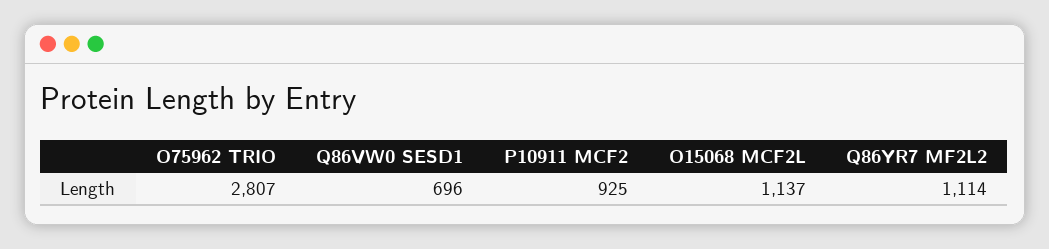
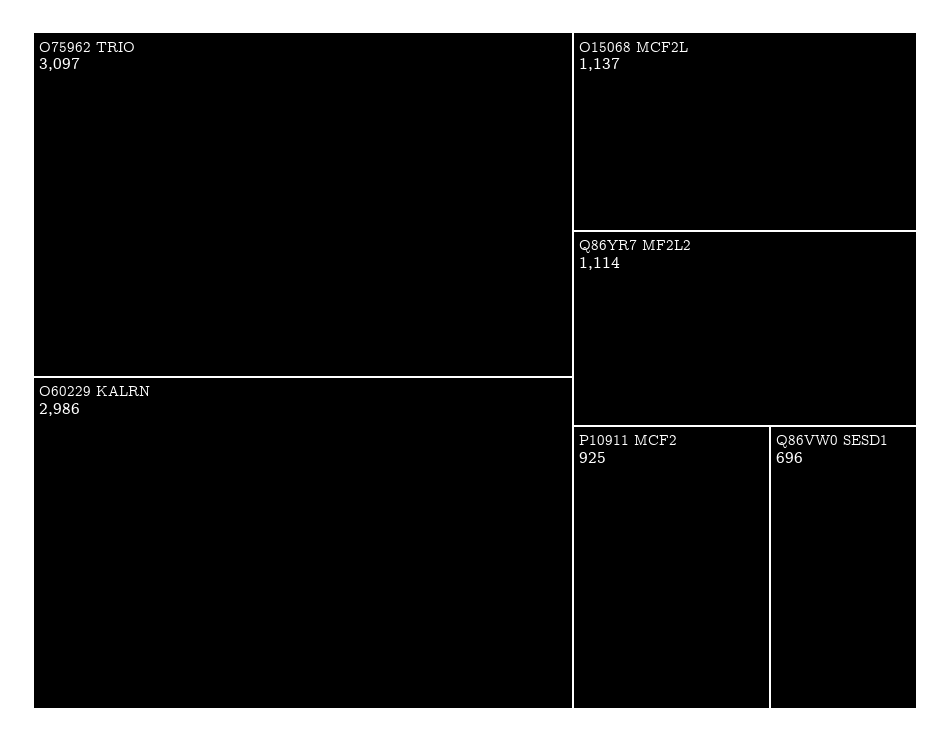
  {
-   "O75962 TRIO": 2807,
+   "O75962 TRIO": 3097,
    "Q86VW0 SESD1": 696,
    "P10911 MCF2": 925,
    "O15068 MCF2L": 1137,
-   "Q86YR7 MF2L2": 1114
+   "Q86YR7 MF2L2": 1114,
+   "O60229 KALRN": 2986
  }

